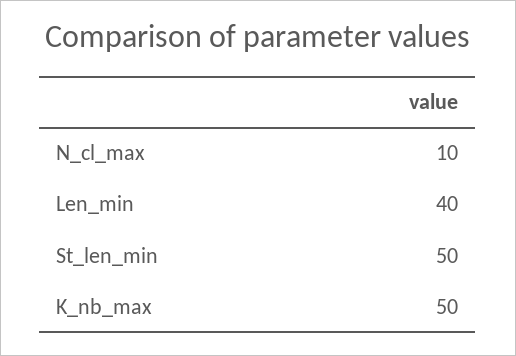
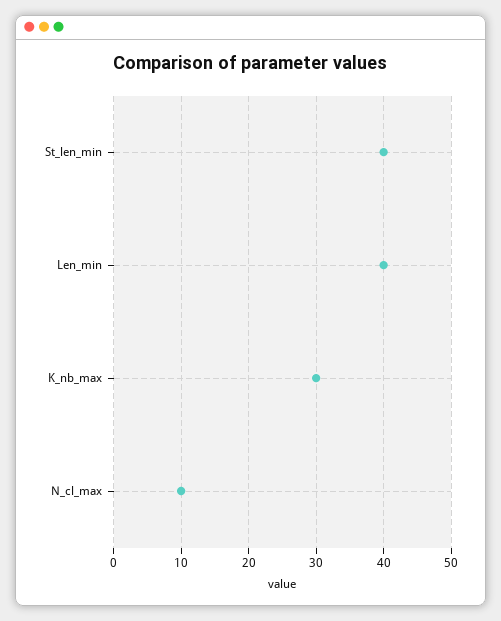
  {
    "N_cl_max": 10,
    "Len_min": 40,
-   "St_len_min": 50,
+   "St_len_min": 40,
-   "K_nb_max": 50
+   "K_nb_max": 30
  }

